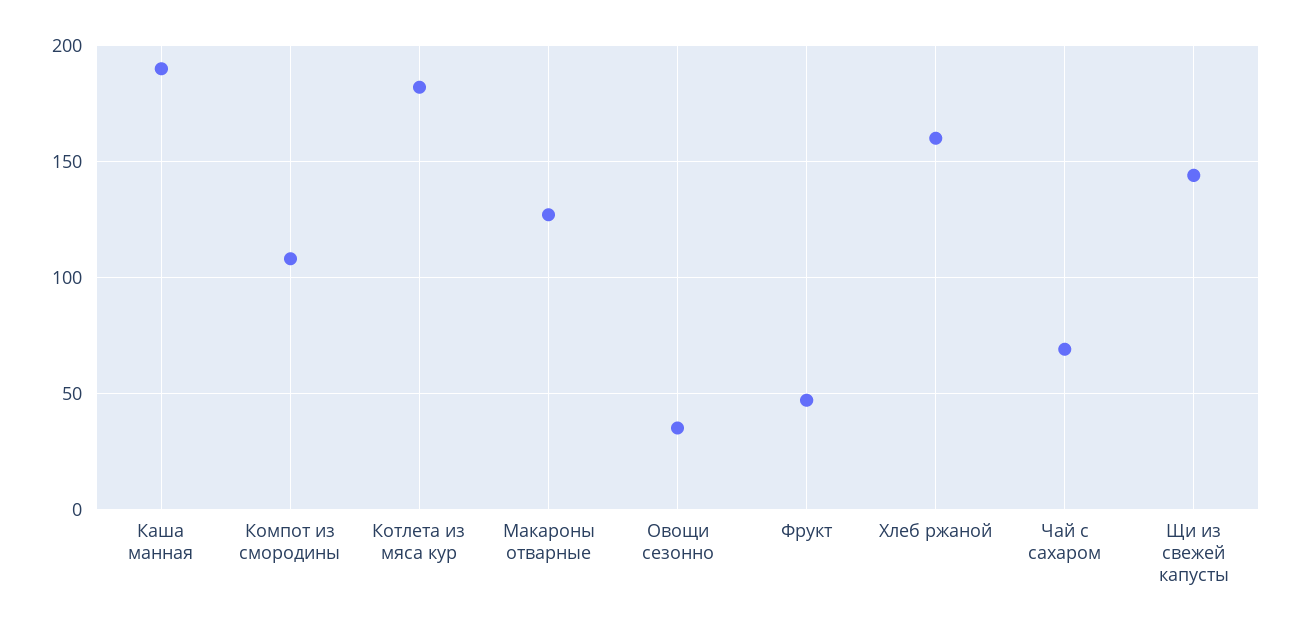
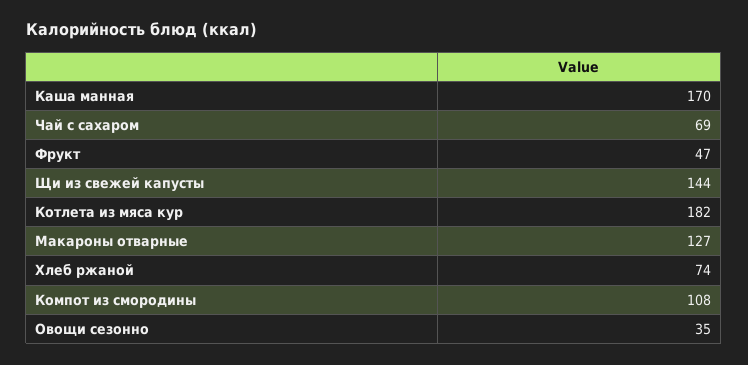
  {
-   "Каша манная": 190,
+   "Каша манная": 170,
    "Компот из смородины": 108,
    "Котлета из мяса кур": 182,
    "Макароны отварные": 127,
    "Овощи сезонно": 35,
    "Фрукт": 47,
-   "Хлеб ржаной": 160,
+   "Хлеб ржаной": 74,
    "Чай с сахаром": 69,
    "Щи из свежей капусты": 144
  }

